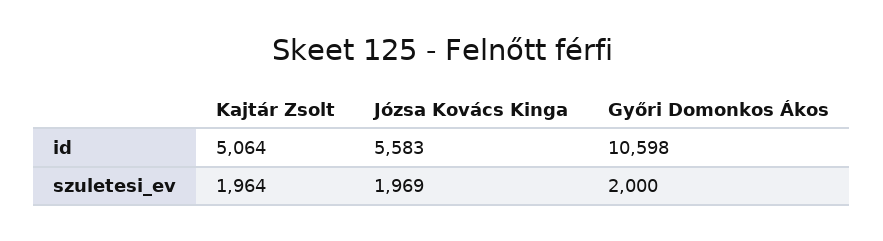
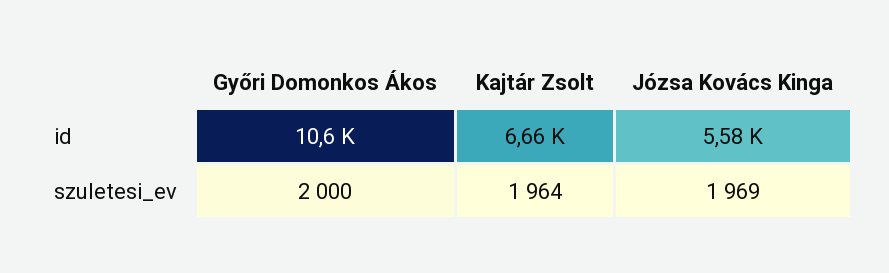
  {
    "Kajtár Zsolt": {
-     "id": 5064,
+     "id": 6660,
      "szuletesi_ev": 1964
    },
    "Józsa Kovács Kinga": {
      "id": 5583,
      "szuletesi_ev": 1969
    },
    "Győri Domonkos Ákos": {
      "id": 10598,
      "szuletesi_ev": 2000
    }
  }

